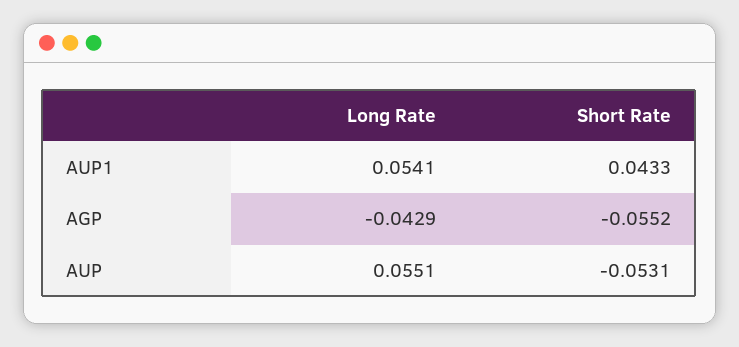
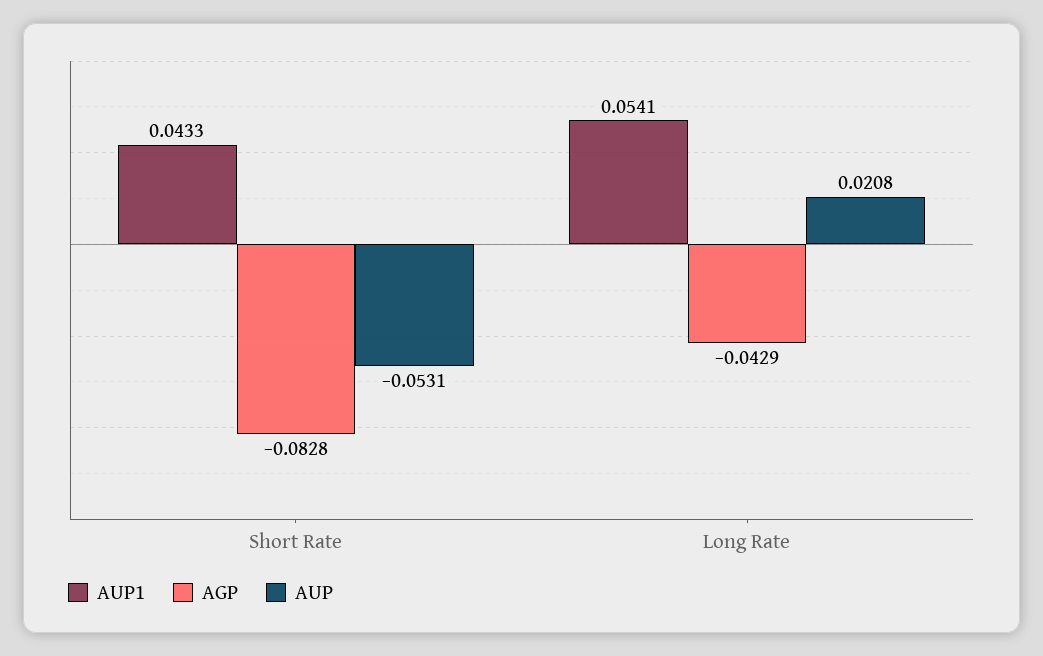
  {
    "AUP1": {
      "Long Rate": 0.0541,
      "Short Rate": 0.0433
    },
    "AGP": {
      "Long Rate": -0.0429,
-     "Short Rate": -0.0552
+     "Short Rate": -0.0828
    },
    "AUP": {
-     "Long Rate": 0.0551,
+     "Long Rate": 0.0208,
      "Short Rate": -0.0531
    }
  }

